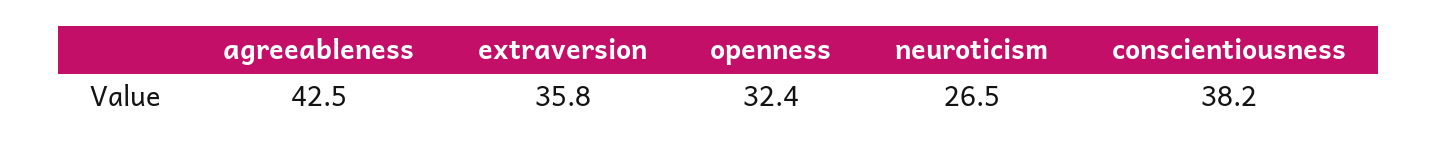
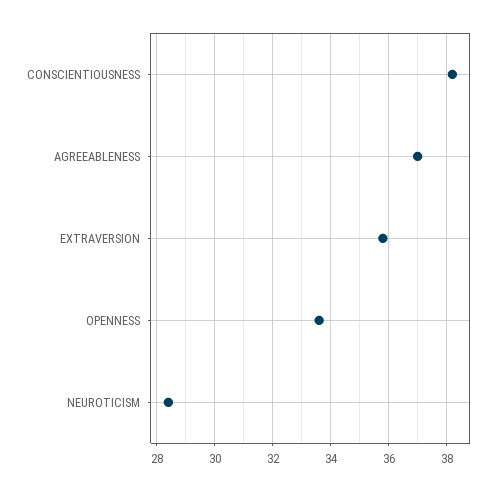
  {
-   "agreeableness": 42.5,
+   "agreeableness": 37,
    "extraversion": 35.8,
-   "openness": 32.4,
+   "openness": 33.5,
-   "neuroticism": 26.5,
+   "neuroticism": 28.5,
    "conscientiousness": 38.2
  }

